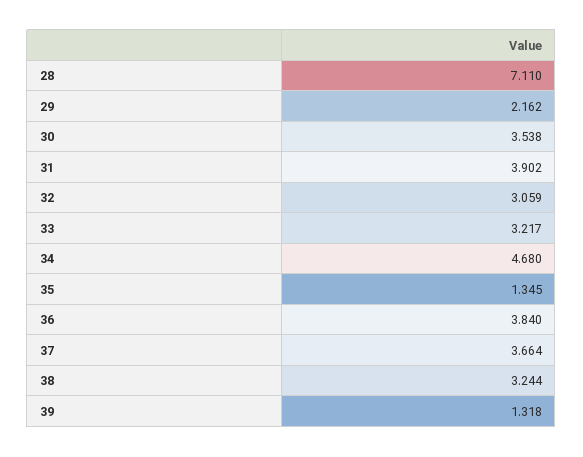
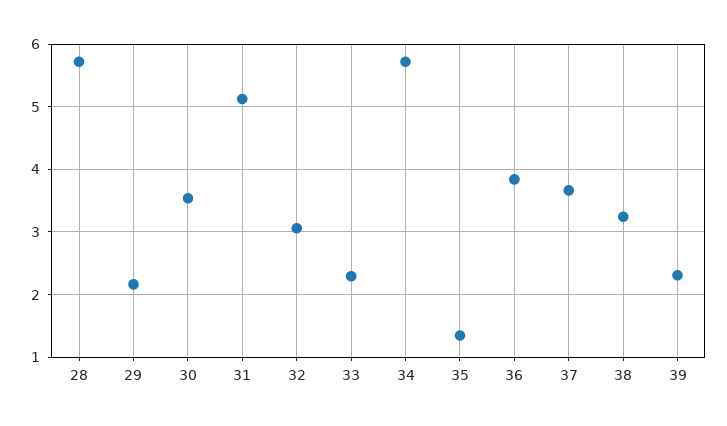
  {
-   "28": 7.11,
+   "28": 5.7,
    "29": 2.162,
    "30": 3.538,
-   "31": 3.902,
+   "31": 5.1,
    "32": 3.059,
-   "33": 3.217,
+   "33": 2.3,
-   "34": 4.68,
+   "34": 5.7,
    "35": 1.345,
    "36": 3.84,
    "37": 3.664,
    "38": 3.244,
-   "39": 1.318
+   "39": 2.3
  }

